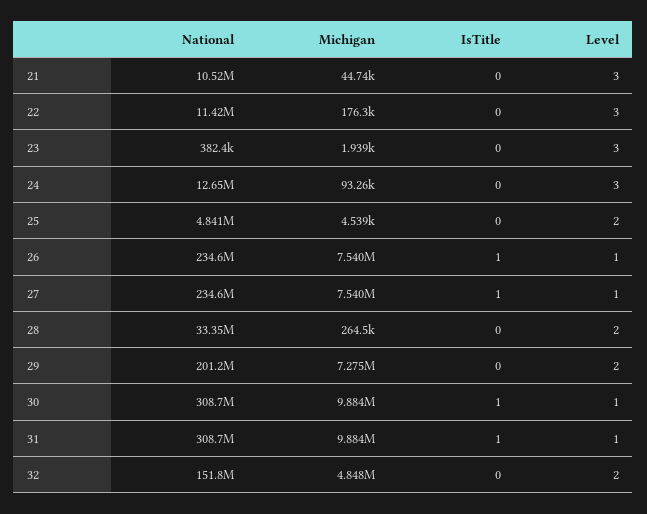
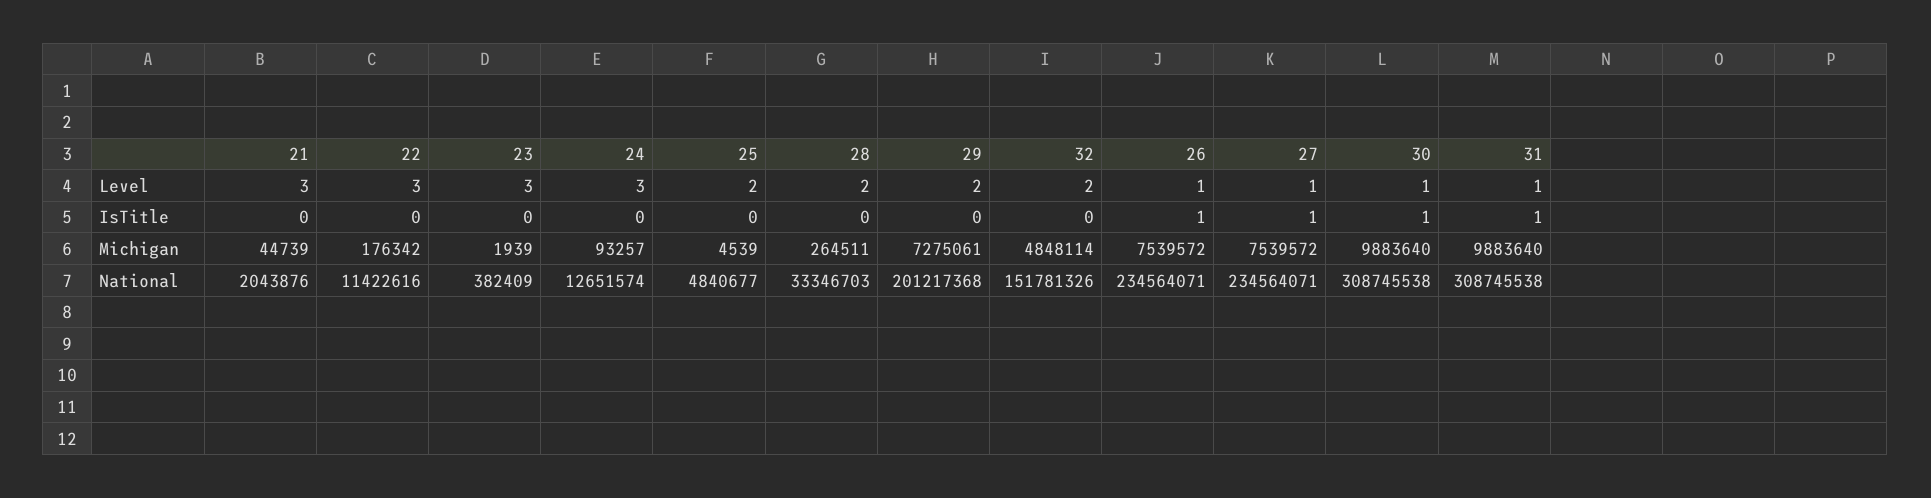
  {
    "National": {
-     "21": 10520000,
+     "21": 2043876,
      "22": 11422616,
      "23": 382409,
      "24": 12651574,
      "25": 4840677,
      "26": 234564071,
      "27": 234564071,
      "28": 33346703,
      "29": 201217368,
      "30": 308745538,
      "31": 308745538,
      "32": 151781326
    },
    "Michigan": {
      "21": 44739,
      "22": 176342,
      "23": 1939,
      "24": 93257,
      "25": 4539,
      "26": 7539572,
      "27": 7539572,
      "28": 264511,
      "29": 7275061,
      "30": 9883640,
      "31": 9883640,
      "32": 4848114
    },
    "IsTitle": {
      "21": 0,
      "22": 0,
      "23": 0,
      "24": 0,
      "25": 0,
      "26": 1,
      "27": 1,
      "28": 0,
      "29": 0,
      "30": 1,
      "31": 1,
      "32": 0
    },
    "Level": {
      "21": 3,
      "22": 3,
      "23": 3,
      "24": 3,
      "25": 2,
      "26": 1,
      "27": 1,
      "28": 2,
      "29": 2,
      "30": 1,
      "31": 1,
      "32": 2
    }
  }

